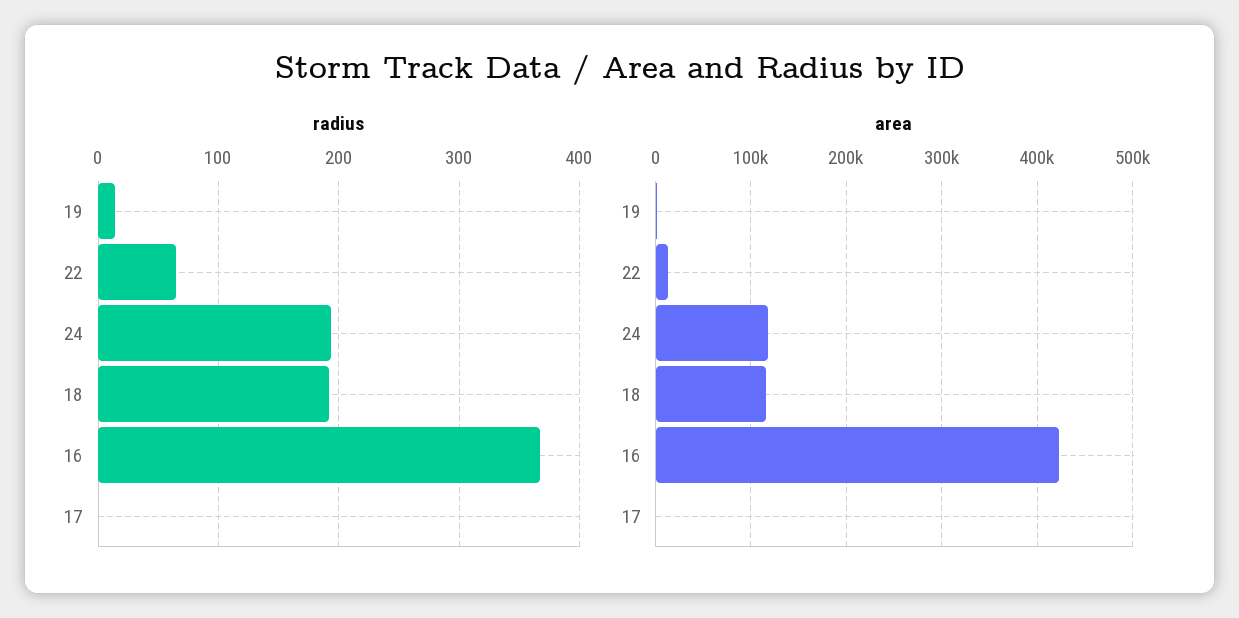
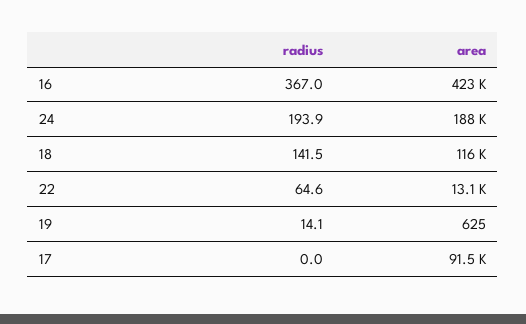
  {
    "radius": {
      "19": 14.1,
      "22": 64.6,
      "24": 193.9,
-     "18": 190,
+     "18": 141.5,
      "16": 367,
      "17": 0
    },
    "area": {
      "19": 625,
      "22": 13100,
-     "24": 120000,
+     "24": 188000,
      "18": 116000,
      "16": 423000,
-     "17": 0
+     "17": 91500
    }
  }

